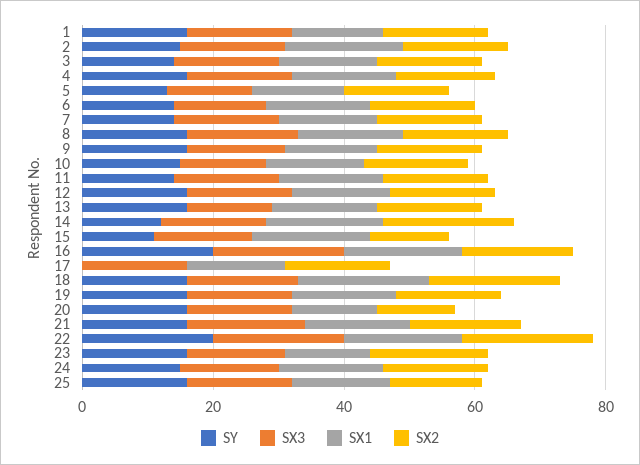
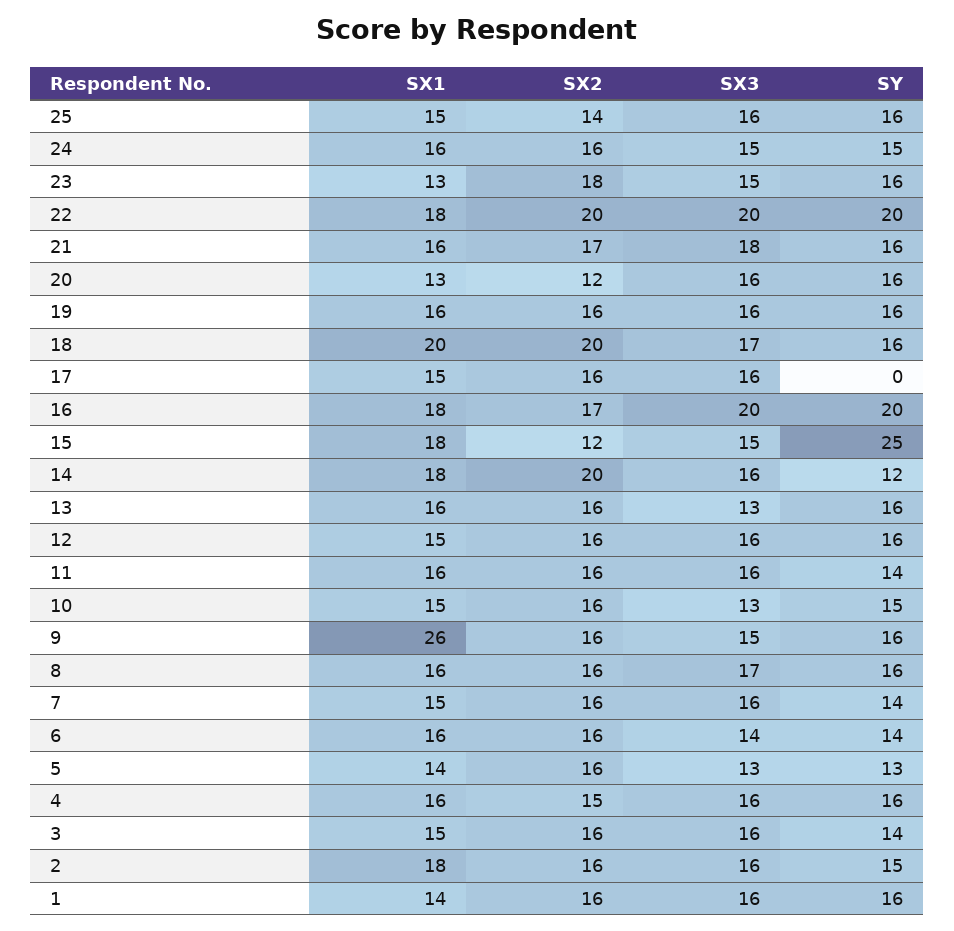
  {
    "SY": {
      "1": 16,
      "2": 15,
      "3": 14,
      "4": 16,
      "5": 13,
      "6": 14,
      "7": 14,
      "8": 16,
      "9": 16,
      "10": 15,
      "11": 14,
      "12": 16,
      "13": 16,
      "14": 12,
-     "15": 10,
+     "15": 25,
      "16": 20,
      "17": 0,
      "18": 16,
      "19": 16,
      "20": 16,
      "21": 16,
      "22": 20,
      "23": 16,
      "24": 15,
      "25": 16
    },
    "SX3": {
      "1": 16,
      "2": 16,
      "3": 16,
      "4": 16,
      "5": 13,
      "6": 14,
      "7": 16,
      "8": 17,
      "9": 15,
      "10": 13,
      "11": 16,
      "12": 16,
      "13": 13,
      "14": 16,
      "15": 15,
      "16": 20,
      "17": 16,
      "18": 17,
      "19": 16,
      "20": 16,
      "21": 18,
      "22": 20,
      "23": 15,
      "24": 15,
      "25": 16
    },
    "SX1": {
      "1": 14,
      "2": 18,
      "3": 15,
      "4": 16,
      "5": 14,
      "6": 16,
      "7": 15,
      "8": 16,
-     "9": 15,
+     "9": 26,
      "10": 15,
      "11": 16,
      "12": 15,
      "13": 16,
      "14": 18,
      "15": 18,
      "16": 18,
      "17": 15,
      "18": 20,
      "19": 16,
      "20": 13,
      "21": 16,
      "22": 18,
      "23": 13,
      "24": 16,
      "25": 15
    },
    "SX2": {
      "1": 16,
      "2": 16,
      "3": 16,
      "4": 15,
      "5": 16,
      "6": 16,
      "7": 16,
      "8": 16,
      "9": 16,
      "10": 16,
      "11": 16,
      "12": 16,
      "13": 16,
      "14": 20,
      "15": 12,
      "16": 17,
      "17": 16,
      "18": 20,
      "19": 16,
      "20": 12,
      "21": 17,
      "22": 20,
      "23": 18,
      "24": 16,
      "25": 14
    }
  }

